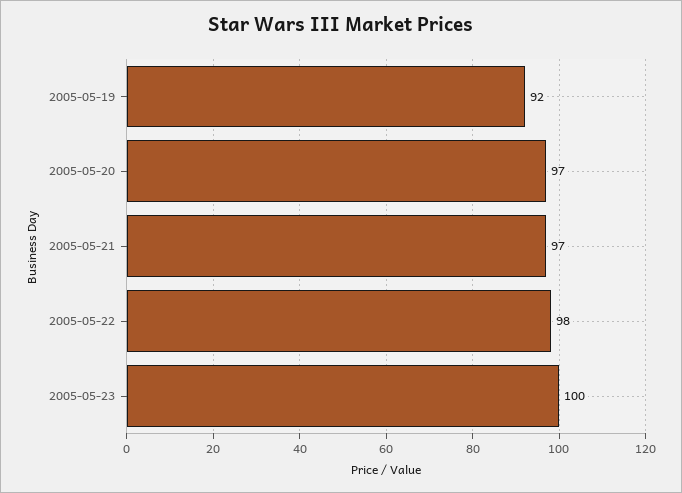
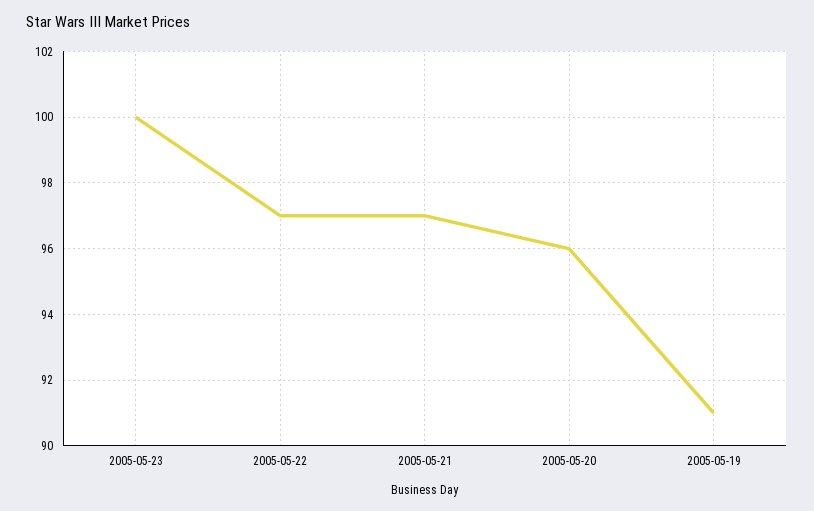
  {
-   "2005-05-19": 92,
+   "2005-05-19": 91,
-   "2005-05-20": 97,
+   "2005-05-20": 96,
    "2005-05-21": 97,
-   "2005-05-22": 98,
+   "2005-05-22": 97,
    "2005-05-23": 100
  }

